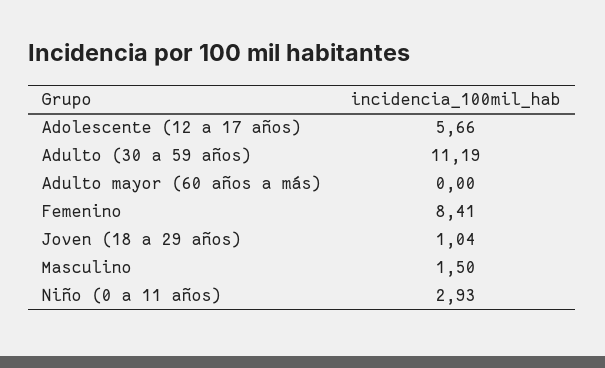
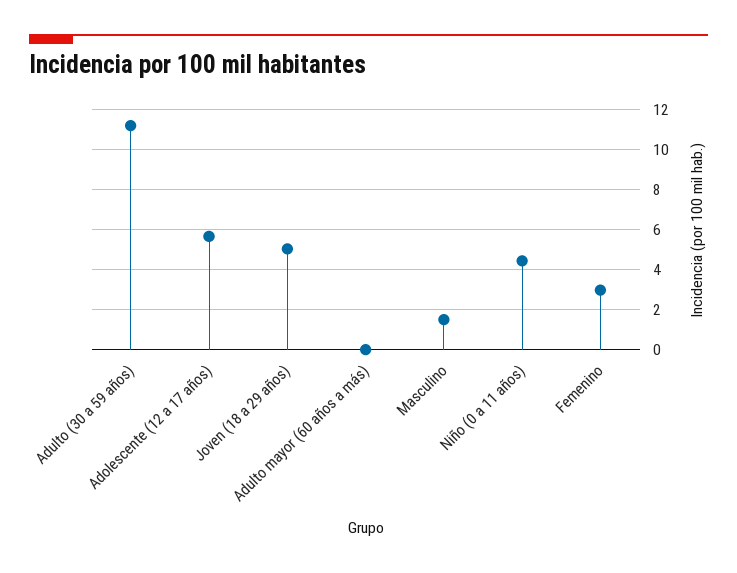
  {
    "Adolescente (12 a 17 años)": 5.66,
    "Adulto (30 a 59 años)": 11.19,
    "Adulto mayor (60 años a más)": 0,
-   "Femenino": 8.41,
+   "Femenino": 3,
-   "Joven (18 a 29 años)": 1.04,
+   "Joven (18 a 29 años)": 5,
    "Masculino": 1.5,
-   "Niño (0 a 11 años)": 2.93
+   "Niño (0 a 11 años)": 4.5
  }

